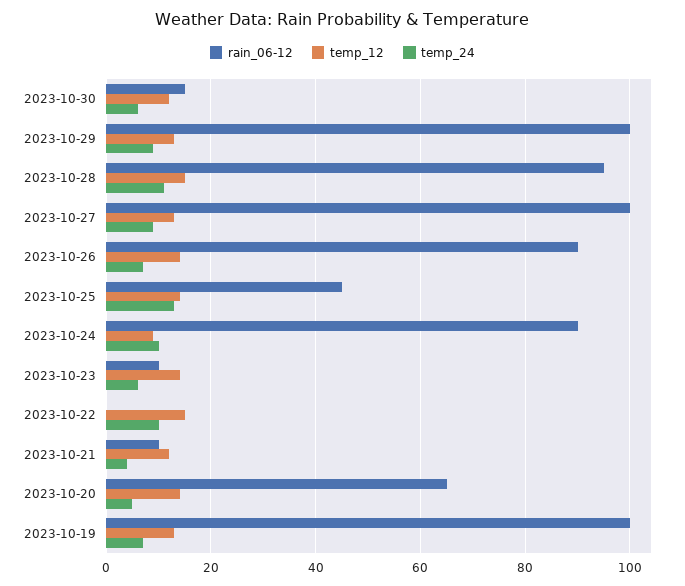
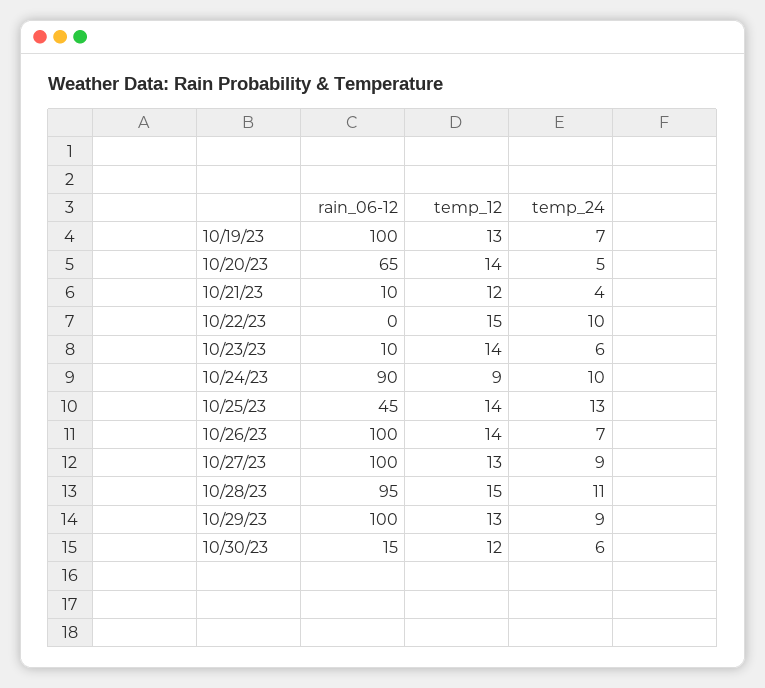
  {
    "rain_06-12": {
      "2023-10-30": 15,
      "2023-10-29": 100,
      "2023-10-28": 95,
      "2023-10-27": 100,
-     "2023-10-26": 90,
+     "2023-10-26": 100,
      "2023-10-25": 45,
      "2023-10-24": 90,
      "2023-10-23": 10,
      "2023-10-22": 0,
      "2023-10-21": 10,
      "2023-10-20": 65,
      "2023-10-19": 100
    },
    "temp_12": {
      "2023-10-30": 12,
      "2023-10-29": 13,
      "2023-10-28": 15,
      "2023-10-27": 13,
      "2023-10-26": 14,
      "2023-10-25": 14,
      "2023-10-24": 9,
      "2023-10-23": 14,
      "2023-10-22": 15,
      "2023-10-21": 12,
      "2023-10-20": 14,
      "2023-10-19": 13
    },
    "temp_24": {
      "2023-10-30": 6,
      "2023-10-29": 9,
      "2023-10-28": 11,
      "2023-10-27": 9,
      "2023-10-26": 7,
      "2023-10-25": 13,
      "2023-10-24": 10,
      "2023-10-23": 6,
      "2023-10-22": 10,
      "2023-10-21": 4,
      "2023-10-20": 5,
      "2023-10-19": 7
    }
  }

